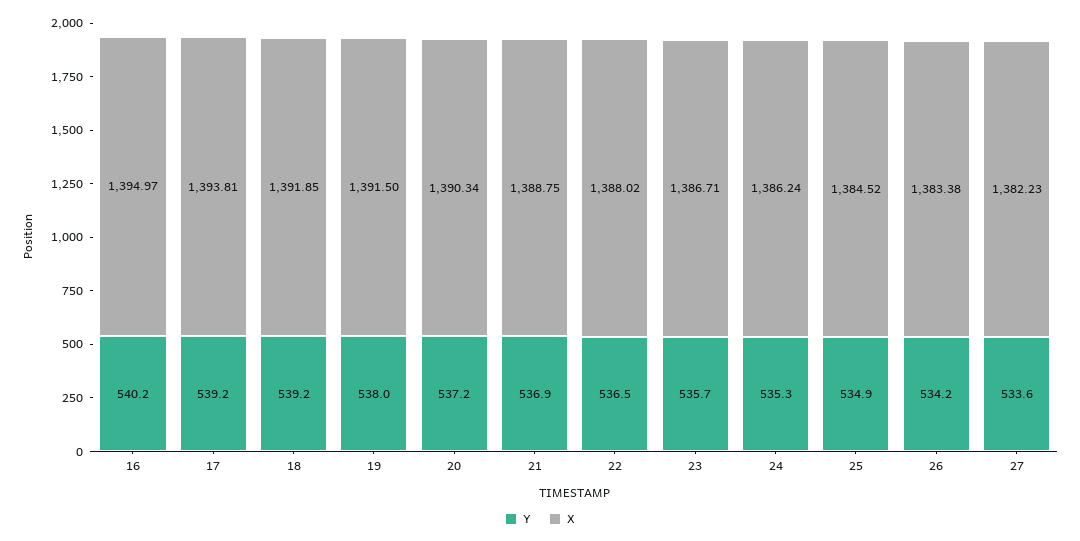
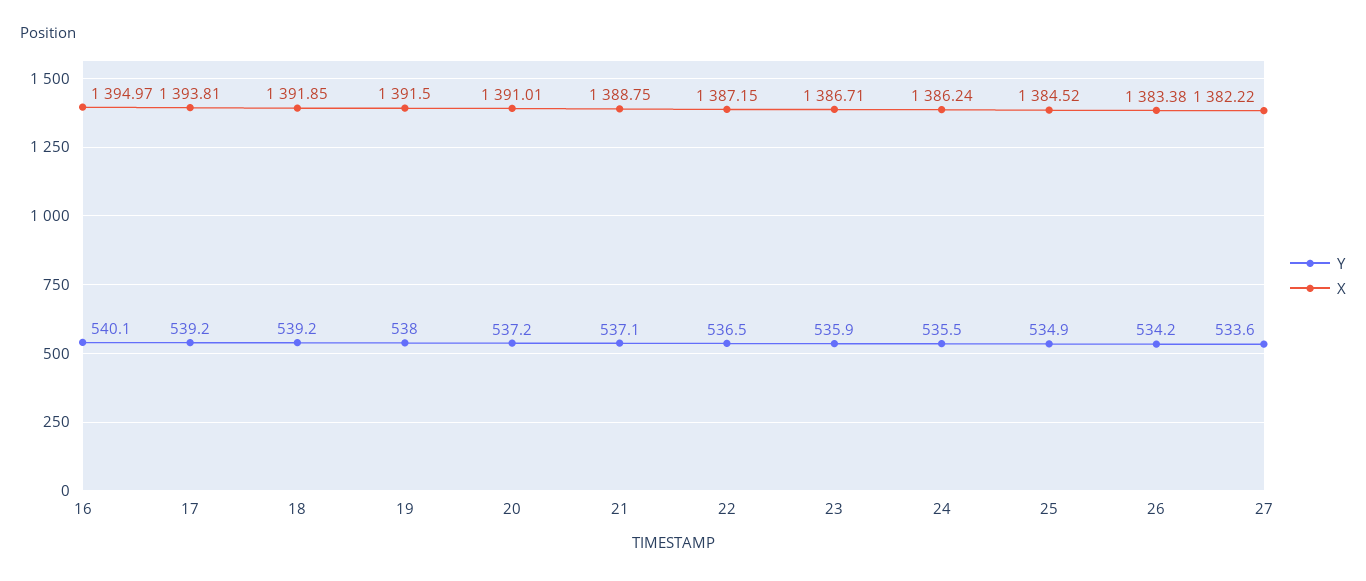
  {
    "Y": {
-     "16": 540.2,
+     "16": 540.1,
      "17": 539.2,
      "18": 539.2,
      "19": 538,
      "20": 537.2,
-     "21": 536.9,
+     "21": 537.1,
      "22": 536.5,
-     "23": 535.7,
+     "23": 535.9,
-     "24": 535.3,
+     "24": 535.5,
      "25": 534.9,
      "26": 534.2,
      "27": 533.6
    },
    "X": {
      "16": 1394.97,
      "17": 1393.81,
      "18": 1391.85,
      "19": 1391.5,
-     "20": 1390.34,
+     "20": 1391.01,
      "21": 1388.75,
-     "22": 1388.02,
+     "22": 1387.15,
      "23": 1386.71,
      "24": 1386.24,
      "25": 1384.52,
      "26": 1383.38,
-     "27": 1382.23
+     "27": 1382.22
    }
  }

